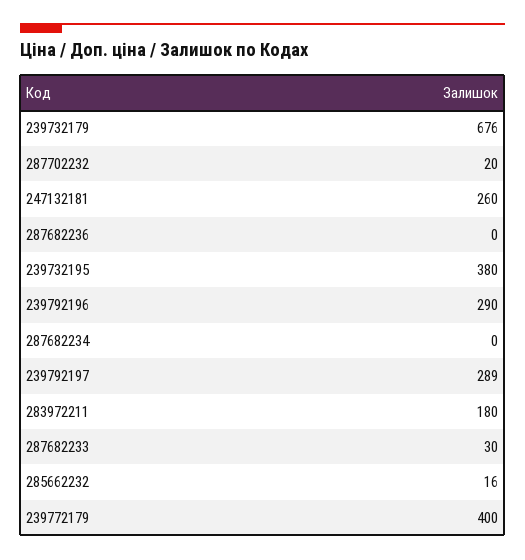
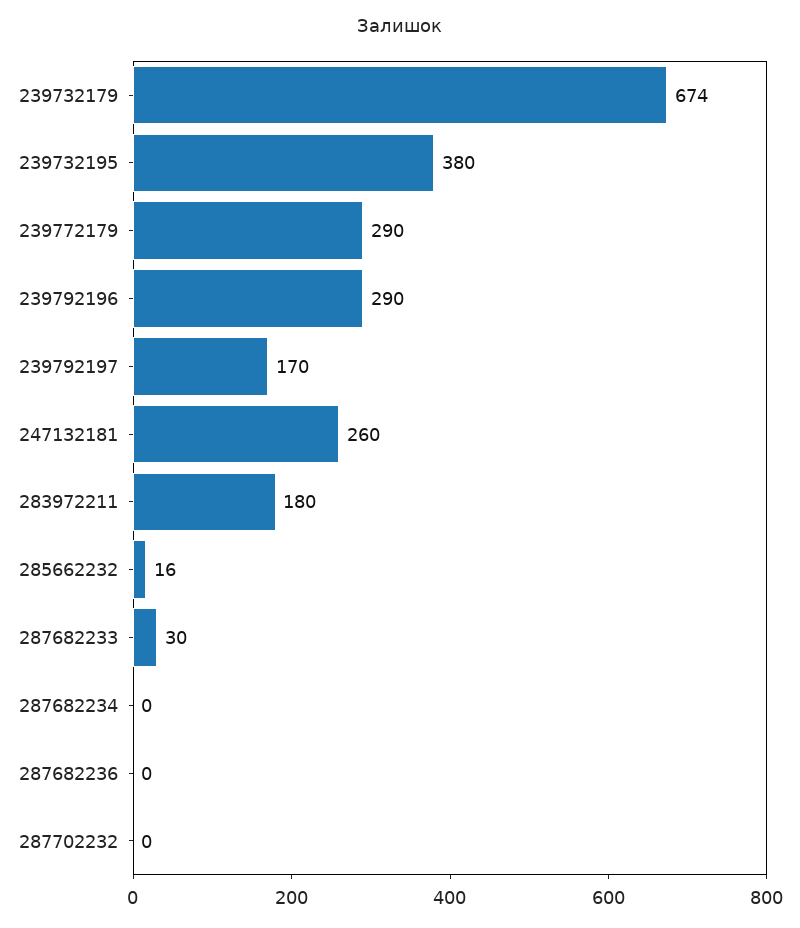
  {
-   "239732179": 676,
+   "239732179": 674,
-   "287702232": 20,
+   "287702232": 0,
    "247132181": 260,
    "287682236": 0,
    "239732195": 380,
    "239792196": 290,
    "287682234": 0,
-   "239792197": 289,
+   "239792197": 170,
    "283972211": 180,
    "287682233": 30,
    "285662232": 16,
-   "239772179": 400
+   "239772179": 290
  }

